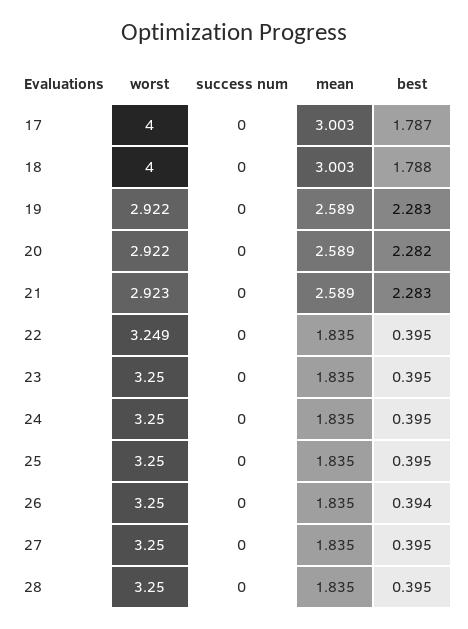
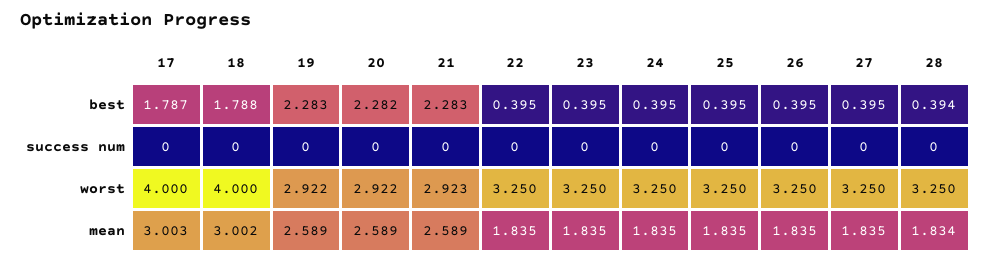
  {
    "worst": {
      "17": 4,
      "18": 4,
      "19": 2.922,
      "20": 2.922,
      "21": 2.923,
-     "22": 3.249,
+     "22": 3.25,
      "23": 3.25,
      "24": 3.25,
      "25": 3.25,
      "26": 3.25,
      "27": 3.25,
      "28": 3.25
    },
    "success num": {
      "17": 0,
      "18": 0,
      "19": 0,
      "20": 0,
      "21": 0,
      "22": 0,
      "23": 0,
      "24": 0,
      "25": 0,
      "26": 0,
      "27": 0,
      "28": 0
    },
    "mean": {
      "17": 3.003,
-     "18": 3.003,
+     "18": 3.002,
      "19": 2.589,
      "20": 2.589,
      "21": 2.589,
      "22": 1.835,
      "23": 1.835,
      "24": 1.835,
      "25": 1.835,
      "26": 1.835,
      "27": 1.835,
-     "28": 1.835
+     "28": 1.834
    },
    "best": {
      "17": 1.787,
      "18": 1.788,
      "19": 2.283,
      "20": 2.282,
      "21": 2.283,
      "22": 0.395,
      "23": 0.395,
      "24": 0.395,
      "25": 0.395,
-     "26": 0.394,
+     "26": 0.395,
      "27": 0.395,
-     "28": 0.395
+     "28": 0.394
    }
  }

